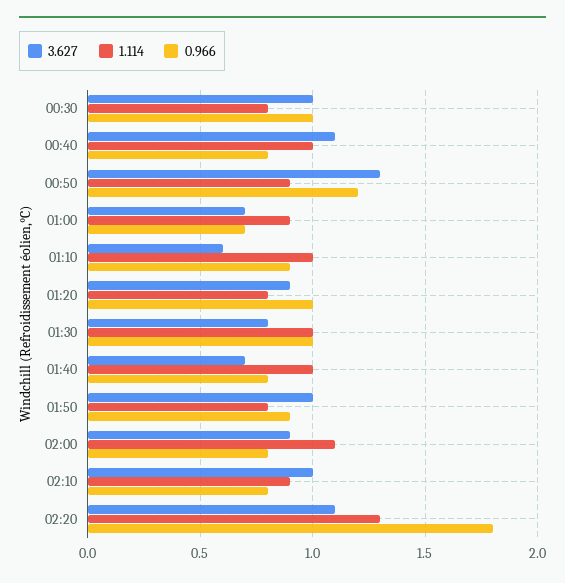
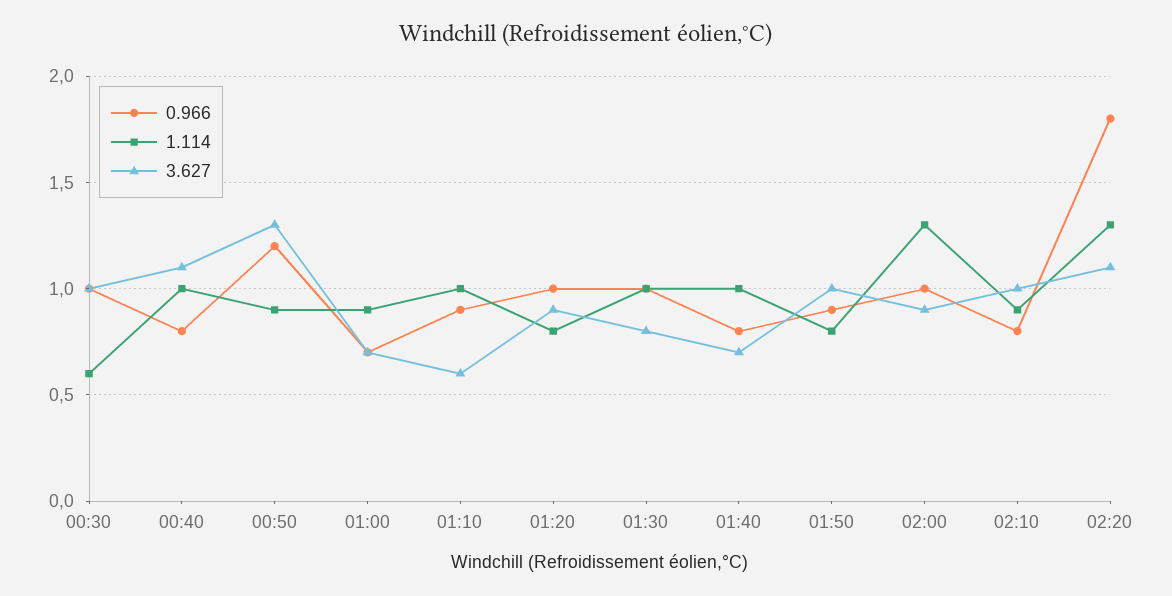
  {
    "3.627": {
      "00:30": 1,
      "00:40": 1.1,
      "00:50": 1.3,
      "01:00": 0.7,
      "01:10": 0.6,
      "01:20": 0.9,
      "01:30": 0.8,
      "01:40": 0.7,
      "01:50": 1,
      "02:00": 0.9,
      "02:10": 1,
      "02:20": 1.1
    },
    "1.114": {
-     "00:30": 0.8,
+     "00:30": 0.6,
      "00:40": 1,
      "00:50": 0.9,
      "01:00": 0.9,
      "01:10": 1,
      "01:20": 0.8,
      "01:30": 1,
      "01:40": 1,
      "01:50": 0.8,
-     "02:00": 1.1,
+     "02:00": 1.3,
      "02:10": 0.9,
      "02:20": 1.3
    },
    "0.966": {
      "00:30": 1,
      "00:40": 0.8,
      "00:50": 1.2,
      "01:00": 0.7,
      "01:10": 0.9,
      "01:20": 1,
      "01:30": 1,
      "01:40": 0.8,
      "01:50": 0.9,
-     "02:00": 0.8,
+     "02:00": 1,
      "02:10": 0.8,
      "02:20": 1.8
    }
  }

